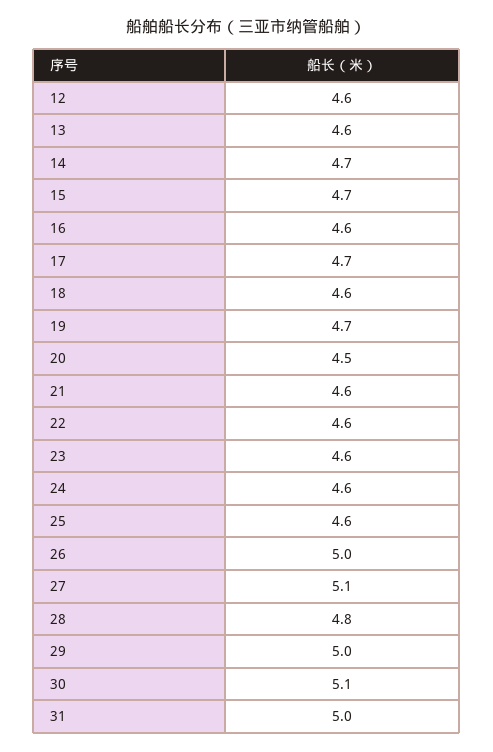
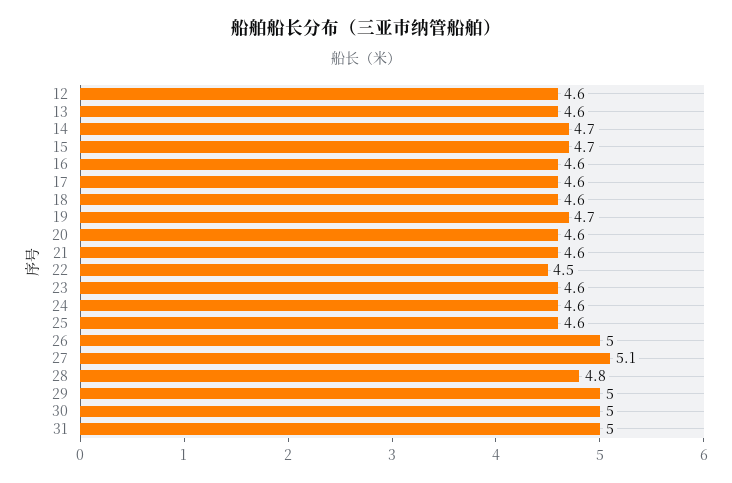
  {
    "12": 4.6,
    "13": 4.6,
    "14": 4.7,
    "15": 4.7,
    "16": 4.6,
-   "17": 4.7,
+   "17": 4.6,
    "18": 4.6,
    "19": 4.7,
-   "20": 4.5,
+   "20": 4.6,
    "21": 4.6,
-   "22": 4.6,
+   "22": 4.5,
    "23": 4.6,
    "24": 4.6,
    "25": 4.6,
    "26": 5,
    "27": 5.1,
    "28": 4.8,
    "29": 5,
-   "30": 5.1,
+   "30": 5,
    "31": 5
  }

